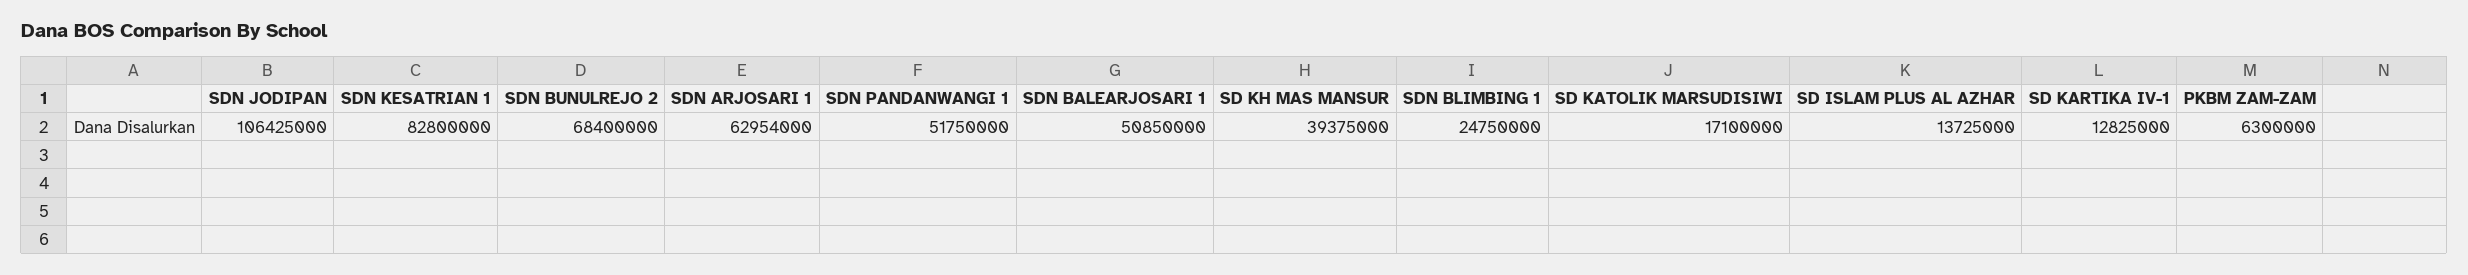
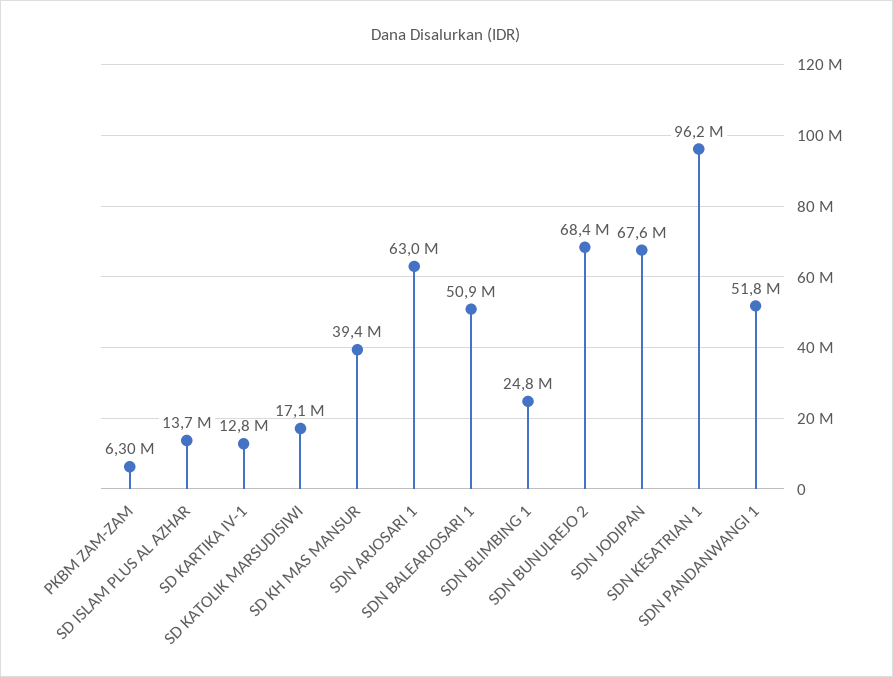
  {
-   "SDN JODIPAN": 106425000,
+   "SDN JODIPAN": 67600000,
-   "SDN KESATRIAN 1": 82800000,
+   "SDN KESATRIAN 1": 96200000,
    "SDN BUNULREJO 2": 68400000,
    "SDN ARJOSARI 1": 62954000,
    "SDN PANDANWANGI 1": 51750000,
    "SDN BALEARJOSARI 1": 50850000,
    "SD KH MAS MANSUR": 39375000,
    "SDN BLIMBING 1": 24750000,
    "SD KATOLIK MARSUDISIWI": 17100000,
    "SD ISLAM PLUS AL AZHAR": 13725000,
    "SD KARTIKA IV-1": 12825000,
    "PKBM ZAM-ZAM": 6300000
  }

